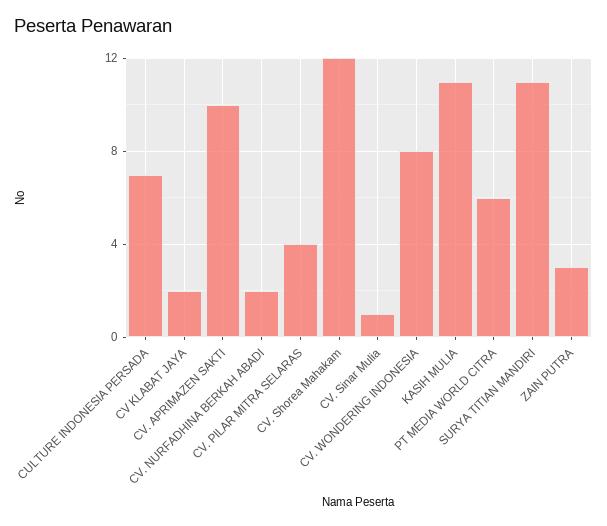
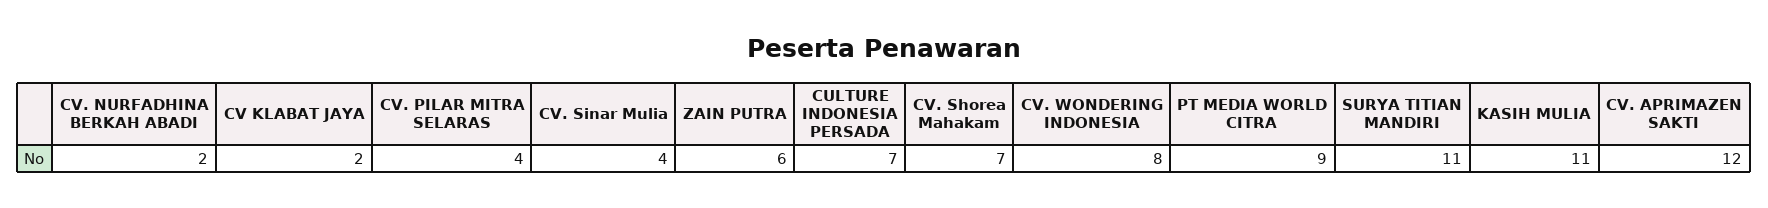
  {
    "CULTURE INDONESIA PERSADA": 7,
    "CV KLABAT JAYA": 2,
-   "CV. APRIMAZEN SAKTI": 10,
+   "CV. APRIMAZEN SAKTI": 12,
    "CV. NURFADHINA BERKAH ABADI": 2,
    "CV. PILAR MITRA SELARAS": 4,
-   "CV. Shorea Mahakam": 12,
+   "CV. Shorea Mahakam": 7,
-   "CV. Sinar Mulia": 1,
+   "CV. Sinar Mulia": 4,
    "CV. WONDERING INDONESIA": 8,
    "KASIH MULIA": 11,
-   "PT MEDIA WORLD CITRA": 6,
+   "PT MEDIA WORLD CITRA": 9,
    "SURYA TITIAN MANDIRI": 11,
-   "ZAIN PUTRA": 3
+   "ZAIN PUTRA": 6
  }

